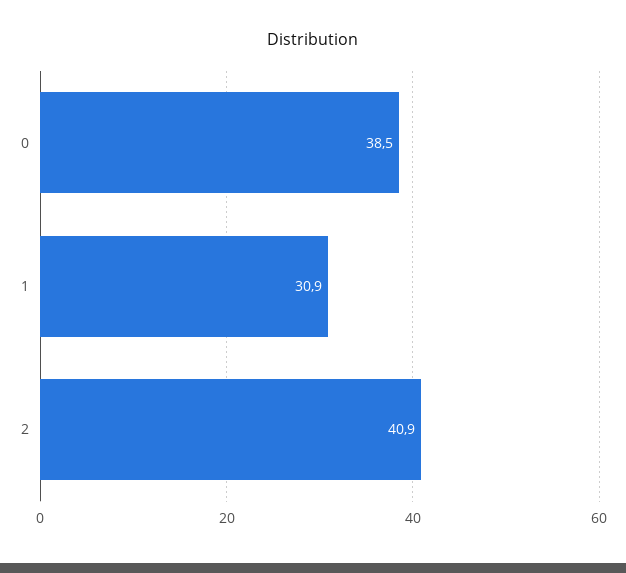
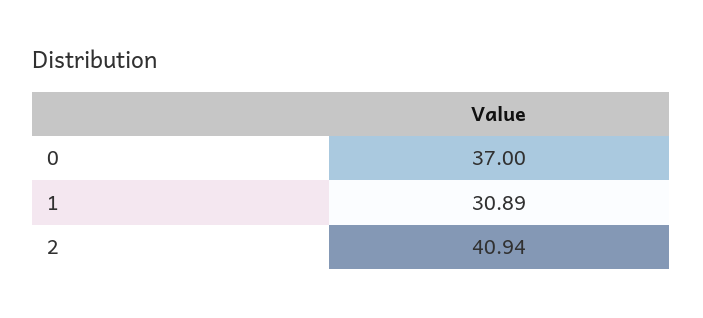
  {
-   "0": 38.5,
+   "0": 37,
    "1": 30.89,
    "2": 40.94
  }

